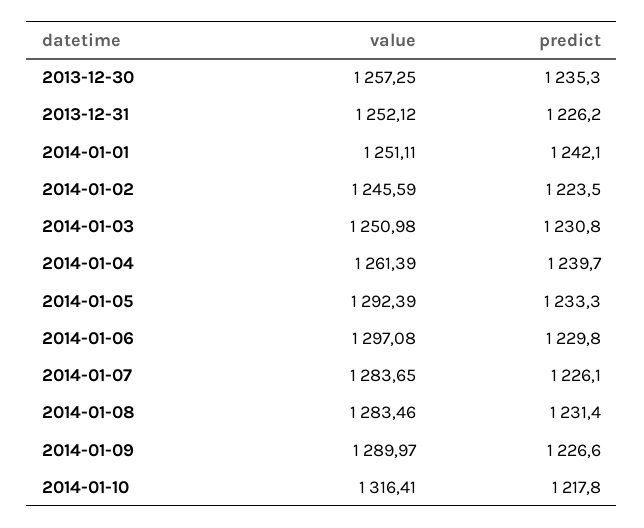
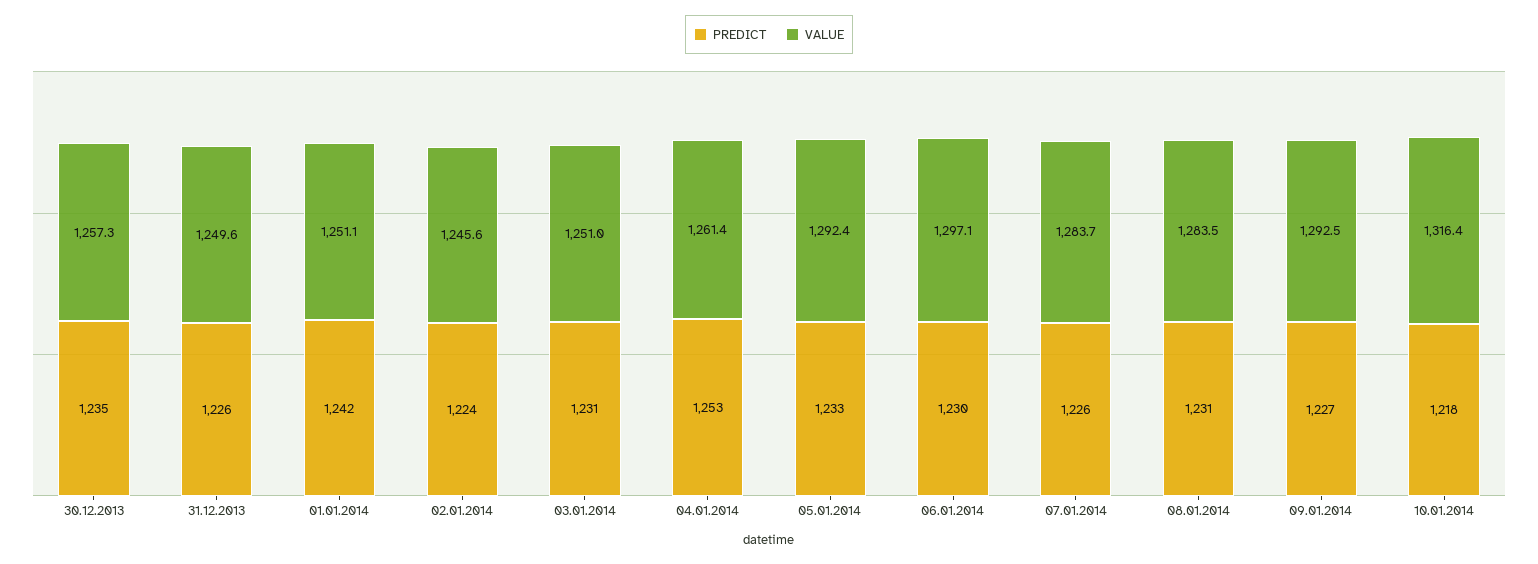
  {
    "value": {
      "2013-12-30": 1257.25,
-     "2013-12-31": 1252.12,
+     "2013-12-31": 1249.6,
      "2014-01-01": 1251.11,
      "2014-01-02": 1245.59,
      "2014-01-03": 1250.98,
      "2014-01-04": 1261.39,
      "2014-01-05": 1292.39,
      "2014-01-06": 1297.08,
      "2014-01-07": 1283.65,
      "2014-01-08": 1283.46,
-     "2014-01-09": 1289.97,
+     "2014-01-09": 1292.5,
      "2014-01-10": 1316.41
    },
    "predict": {
      "2013-12-30": 1235.3,
      "2013-12-31": 1226.2,
      "2014-01-01": 1242.1,
      "2014-01-02": 1223.5,
      "2014-01-03": 1230.8,
-     "2014-01-04": 1239.7,
+     "2014-01-04": 1253,
      "2014-01-05": 1233.3,
      "2014-01-06": 1229.8,
      "2014-01-07": 1226.1,
      "2014-01-08": 1231.4,
      "2014-01-09": 1226.6,
      "2014-01-10": 1217.8
    }
  }

